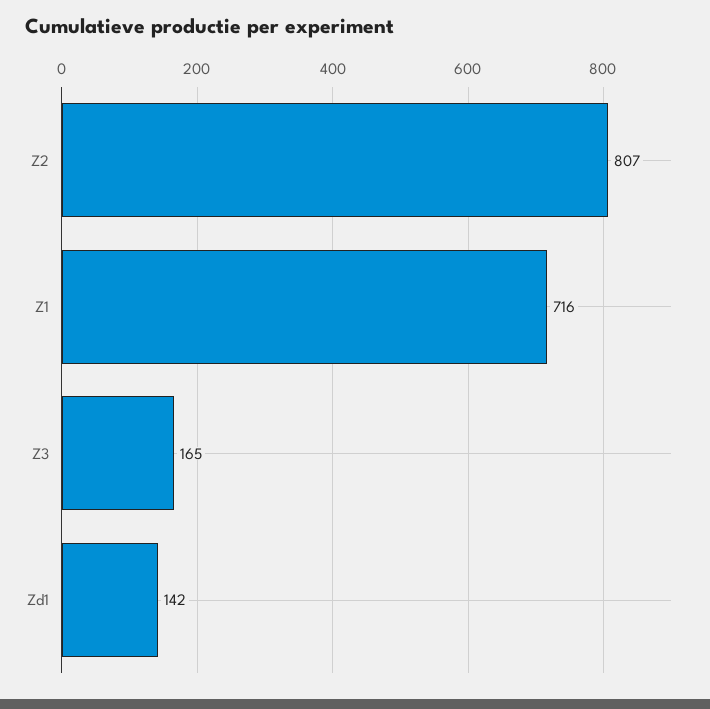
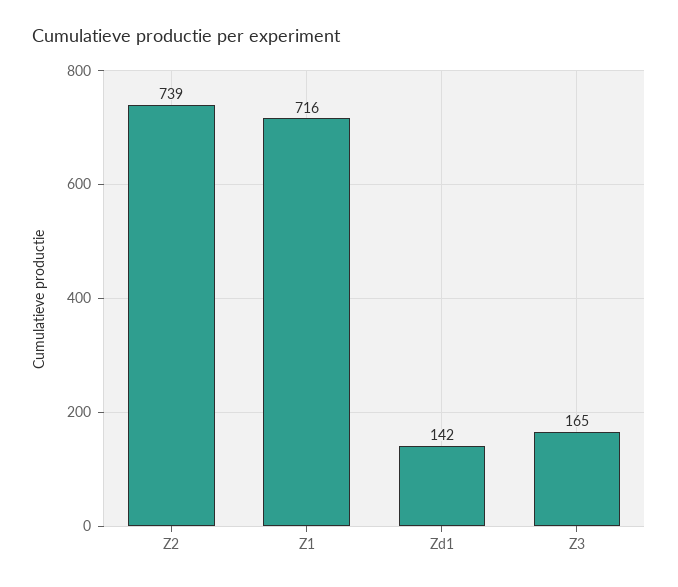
  {
-   "Z2": 807,
+   "Z2": 739,
    "Z1": 716,
    "Z3": 165,
    "Zd1": 142
  }

